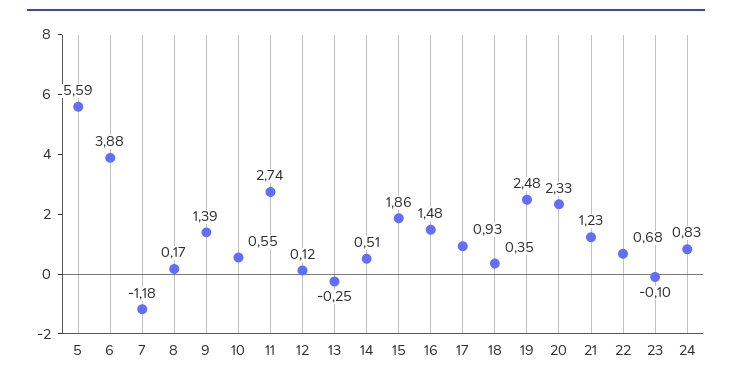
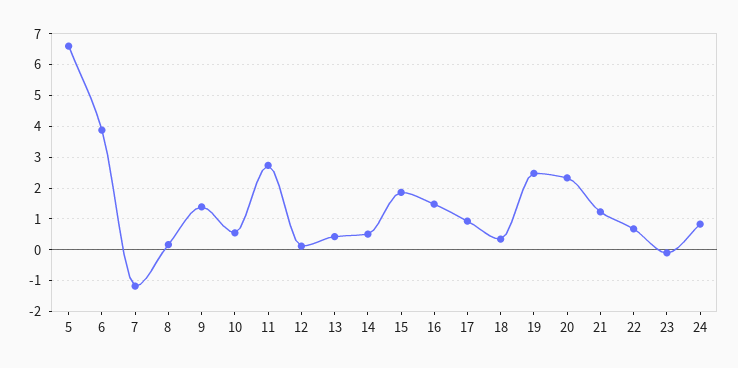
  {
-   "5": 5.59,
+   "5": 6.6,
    "6": 3.88,
    "7": -1.18,
    "8": 0.17,
    "9": 1.39,
    "10": 0.55,
    "11": 2.74,
    "12": 0.12,
-   "13": -0.25,
+   "13": 0.4,
    "14": 0.51,
    "15": 1.86,
    "16": 1.48,
    "17": 0.93,
    "18": 0.35,
    "19": 2.48,
    "20": 2.33,
    "21": 1.23,
    "22": 0.68,
    "23": -0.1,
    "24": 0.83
  }

